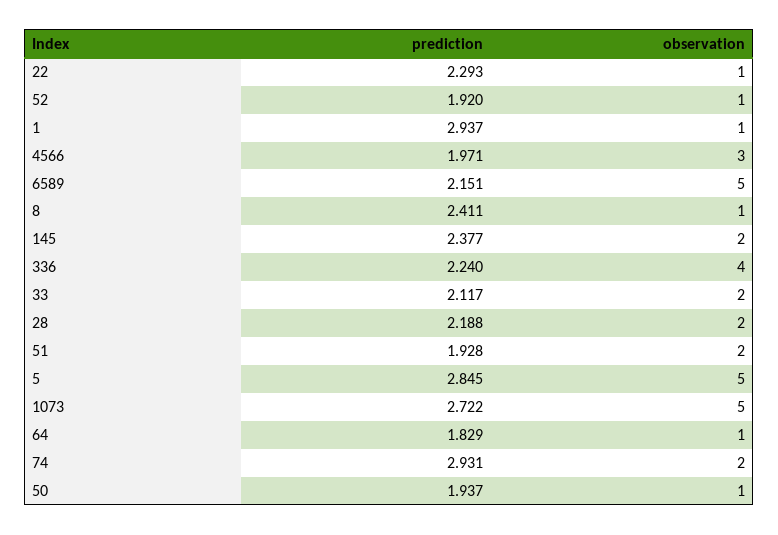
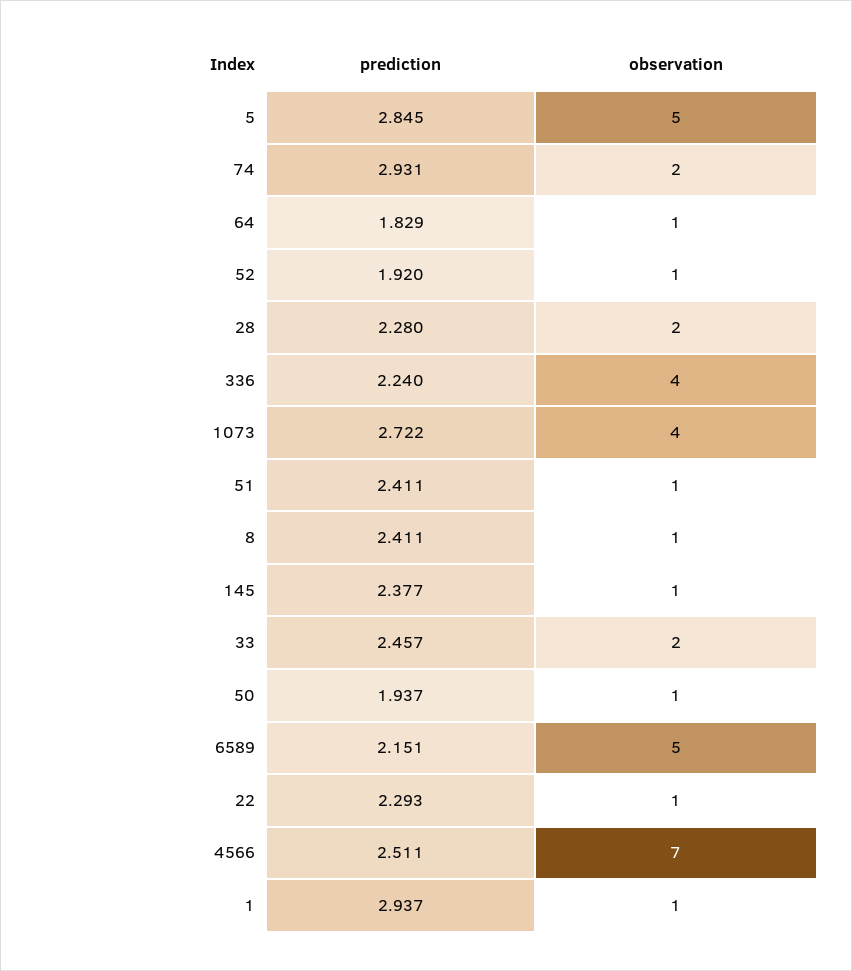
  {
    "prediction": {
      "22": 2.293,
      "52": 1.92,
      "1": 2.937,
-     "4566": 1.971,
+     "4566": 2.511,
      "6589": 2.151,
      "8": 2.411,
      "145": 2.377,
      "336": 2.24,
-     "33": 2.117,
+     "33": 2.457,
-     "28": 2.188,
+     "28": 2.28,
-     "51": 1.928,
+     "51": 2.411,
      "5": 2.845,
      "1073": 2.722,
      "64": 1.829,
      "74": 2.931,
      "50": 1.937
    },
    "observation": {
      "22": 1,
      "52": 1,
      "1": 1,
-     "4566": 3,
+     "4566": 7,
      "6589": 5,
      "8": 1,
-     "145": 2,
+     "145": 1,
      "336": 4,
      "33": 2,
      "28": 2,
-     "51": 2,
+     "51": 1,
      "5": 5,
-     "1073": 5,
+     "1073": 4,
      "64": 1,
      "74": 2,
      "50": 1
    }
  }

